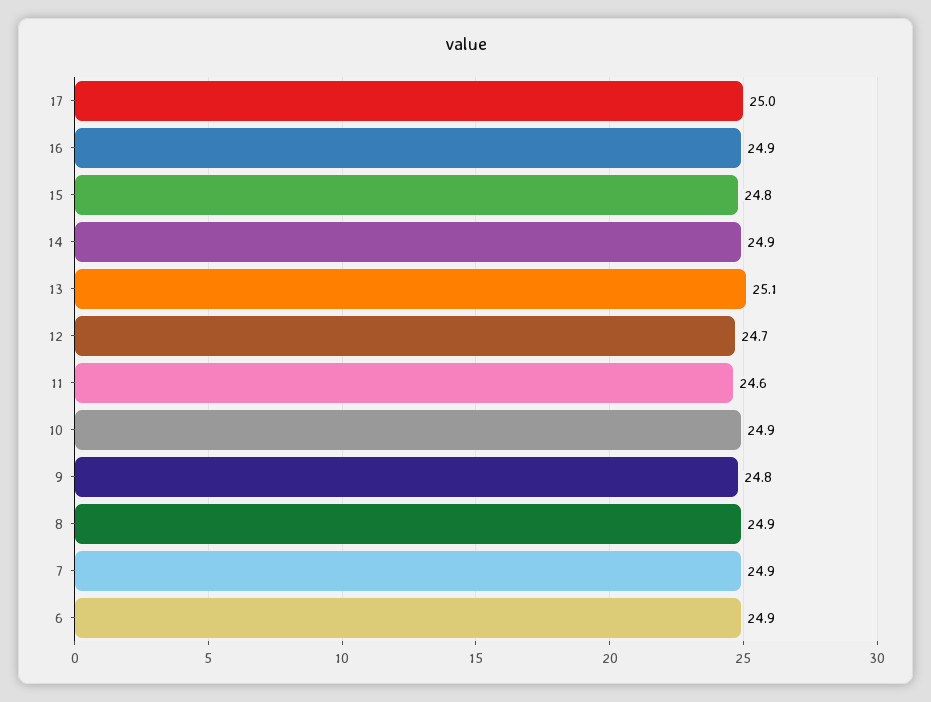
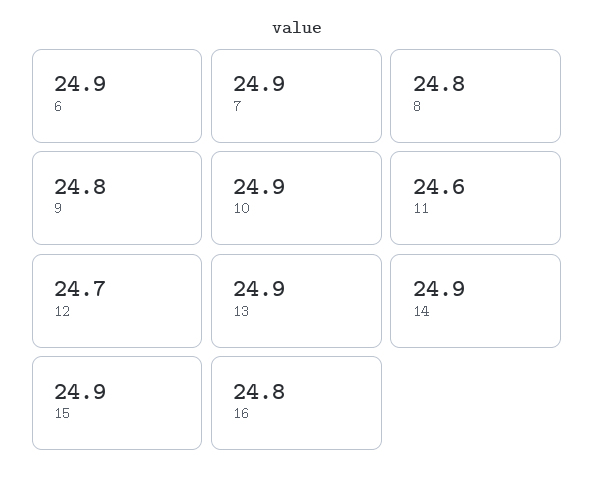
  {
-   "17": 25,
-   "16": 24.9,
+   "16": 24.8,
-   "15": 24.8,
+   "15": 24.9,
    "14": 24.9,
-   "13": 25.1,
+   "13": 24.9,
    "12": 24.7,
    "11": 24.6,
    "10": 24.9,
    "9": 24.8,
-   "8": 24.9,
+   "8": 24.8,
    "7": 24.9,
    "6": 24.9
  }

